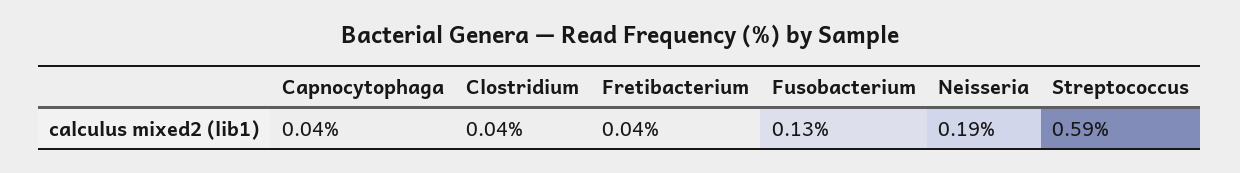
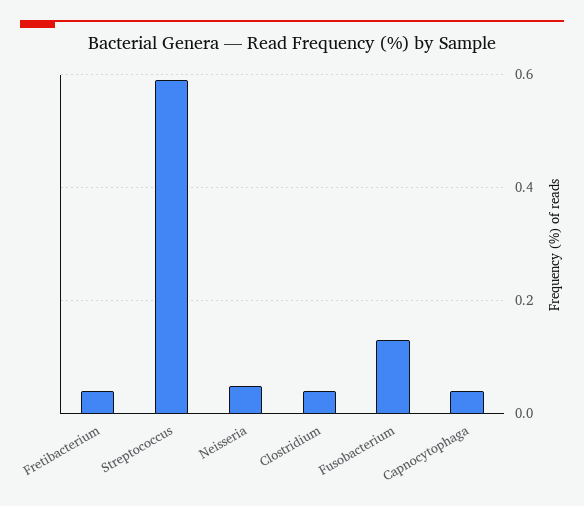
  {
    "Capnocytophaga": 0.04,
    "Clostridium": 0.04,
    "Fretibacterium": 0.04,
    "Fusobacterium": 0.13,
-   "Neisseria": 0.19,
+   "Neisseria": 0.05,
    "Streptococcus": 0.59
  }

